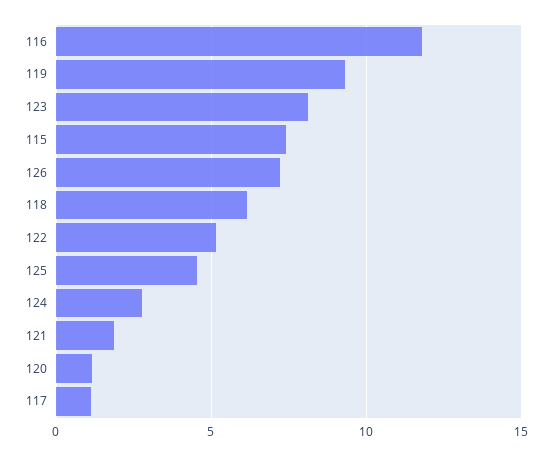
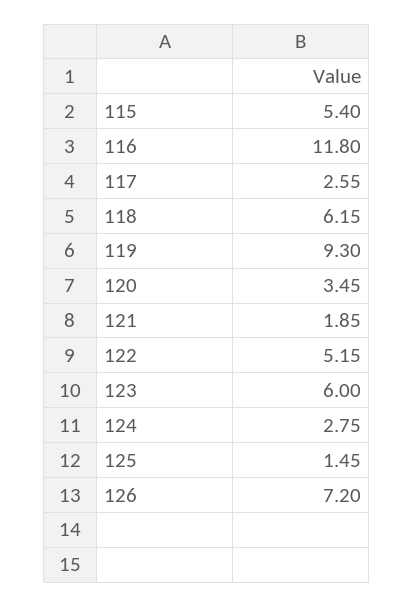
  {
    "116": 11.8,
    "119": 9.3,
-   "123": 8,
+   "123": 6,
-   "115": 7.5,
+   "115": 5.4,
    "126": 7.2,
    "118": 6.15,
    "122": 5.15,
-   "125": 4.5,
+   "125": 1.45,
    "124": 2.75,
    "121": 1.85,
-   "120": 1,
+   "120": 3.45,
-   "117": 1
+   "117": 2.55
  }

